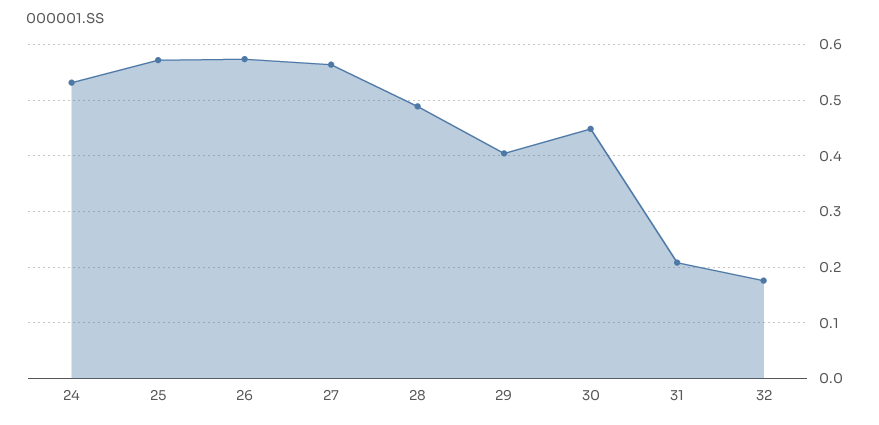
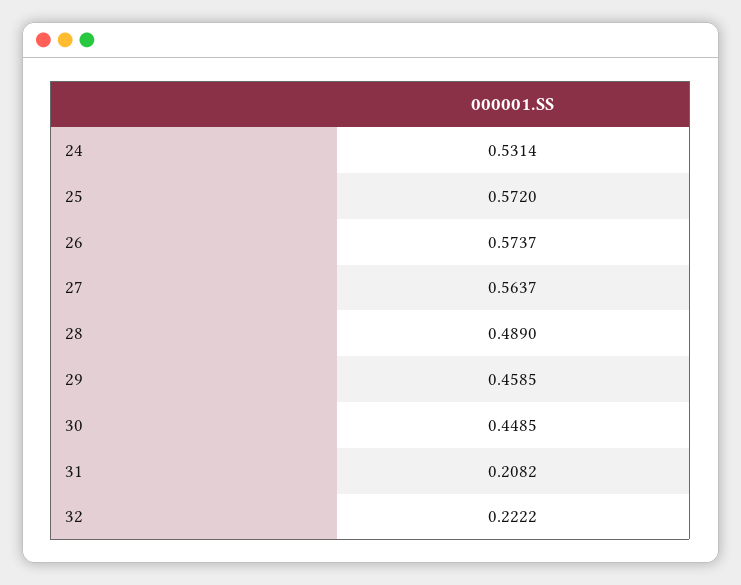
  {
    "24": 0.5314,
    "25": 0.572,
    "26": 0.5737,
    "27": 0.5637,
    "28": 0.489,
-   "29": 0.4,
+   "29": 0.4585,
    "30": 0.4485,
    "31": 0.2082,
-   "32": 0.18
+   "32": 0.2222
  }

